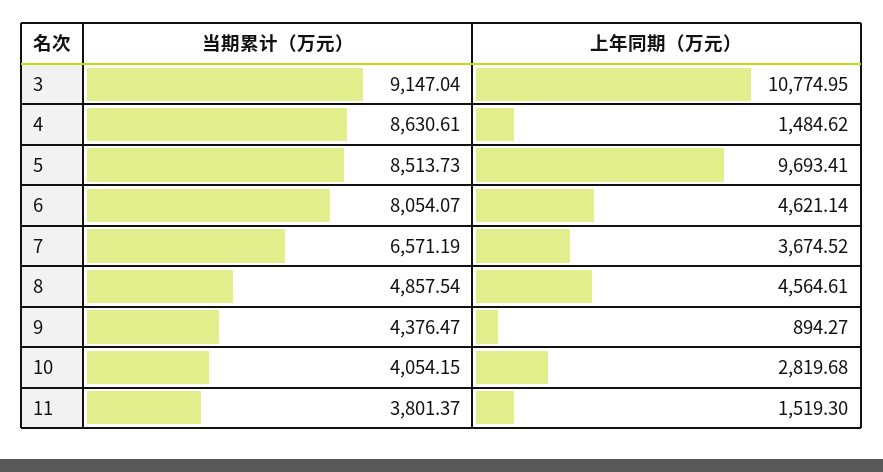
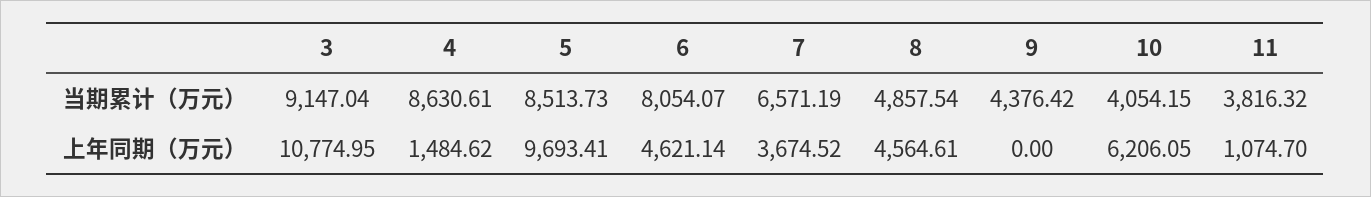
  {
    "当期累计（万元）": {
      "3": 9147.04,
      "4": 8630.61,
      "5": 8513.73,
      "6": 8054.07,
      "7": 6571.19,
      "8": 4857.54,
-     "9": 4376.47,
+     "9": 4376.42,
      "10": 4054.15,
-     "11": 3801.37
+     "11": 3816.32
    },
    "上年同期（万元）": {
      "3": 10774.95,
      "4": 1484.62,
      "5": 9693.41,
      "6": 4621.14,
      "7": 3674.52,
      "8": 4564.61,
-     "9": 894.27,
+     "9": 0,
-     "10": 2819.68,
+     "10": 6206.05,
-     "11": 1519.3
+     "11": 1074.7
    }
  }

